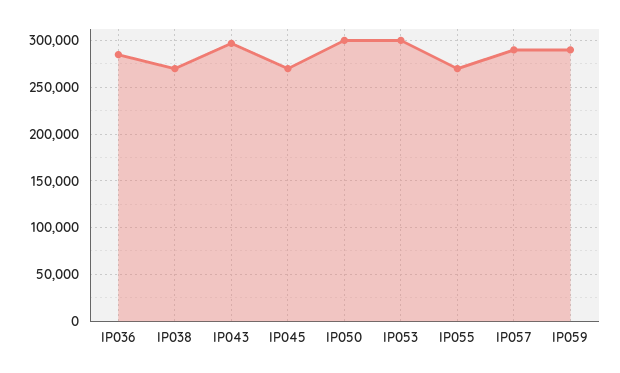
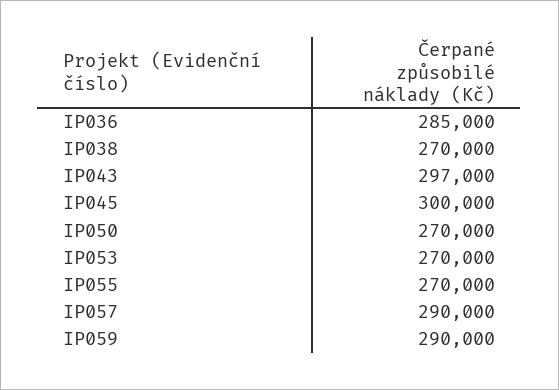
  {
    "IP036": 285000,
    "IP038": 270000,
    "IP043": 297000,
-   "IP045": 270000,
+   "IP045": 300000,
-   "IP050": 300000,
+   "IP050": 270000,
-   "IP053": 300000,
+   "IP053": 270000,
    "IP055": 270000,
    "IP057": 290000,
    "IP059": 290000
  }

